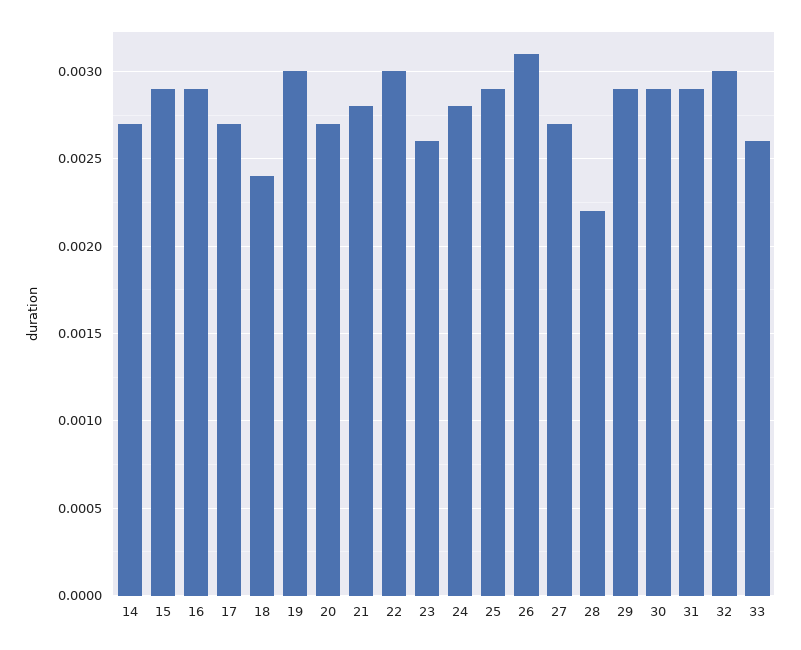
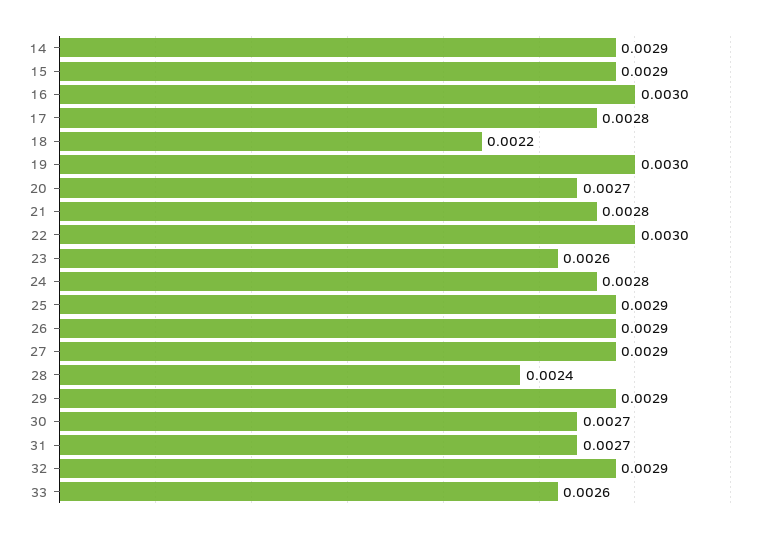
  {
-   "14": 0.0027,
+   "14": 0.0029,
    "15": 0.0029,
-   "16": 0.0029,
+   "16": 0.003,
-   "17": 0.0027,
+   "17": 0.0028,
-   "18": 0.0024,
+   "18": 0.0022,
    "19": 0.003,
    "20": 0.0027,
    "21": 0.0028,
    "22": 0.003,
    "23": 0.0026,
    "24": 0.0028,
    "25": 0.0029,
-   "26": 0.0031,
+   "26": 0.0029,
-   "27": 0.0027,
+   "27": 0.0029,
-   "28": 0.0022,
+   "28": 0.0024,
    "29": 0.0029,
-   "30": 0.0029,
+   "30": 0.0027,
-   "31": 0.0029,
+   "31": 0.0027,
-   "32": 0.003,
+   "32": 0.0029,
    "33": 0.0026
  }

